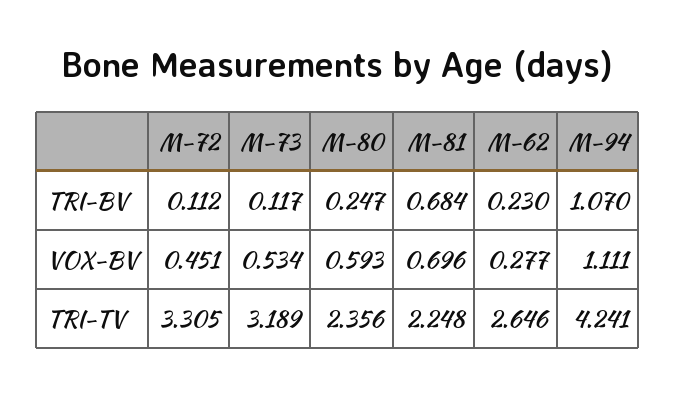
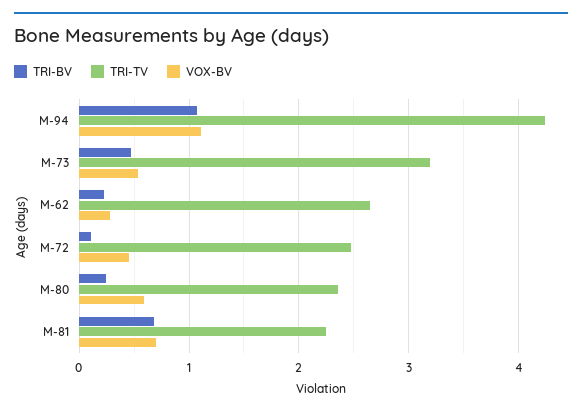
  {
    "TRI-BV": {
      "M-72": 0.112,
-     "M-73": 0.117,
+     "M-73": 0.5,
      "M-80": 0.247,
      "M-81": 0.684,
      "M-62": 0.23,
      "M-94": 1.07
    },
    "VOX-BV": {
      "M-72": 0.451,
      "M-73": 0.534,
      "M-80": 0.593,
      "M-81": 0.696,
      "M-62": 0.277,
      "M-94": 1.111
    },
    "TRI-TV": {
-     "M-72": 3.305,
+     "M-72": 2.5,
      "M-73": 3.189,
      "M-80": 2.356,
      "M-81": 2.248,
      "M-62": 2.646,
      "M-94": 4.241
    }
  }

